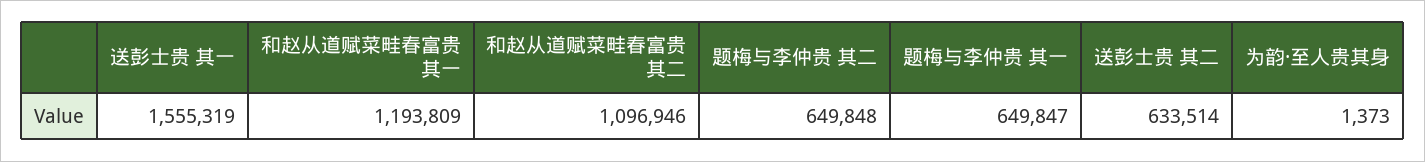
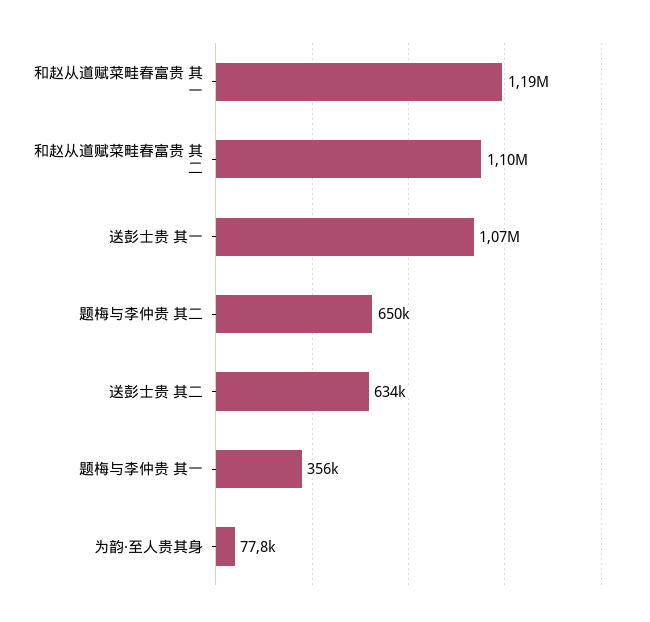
  {
-   "送彭士贵 其一": 1555319,
+   "送彭士贵 其一": 1070000,
    "和赵从道赋菜畦春富贵 其一": 1193809,
    "和赵从道赋菜畦春富贵 其二": 1096946,
    "题梅与李仲贵 其二": 649848,
-   "题梅与李仲贵 其一": 649847,
+   "题梅与李仲贵 其一": 356000,
    "送彭士贵 其二": 633514,
-   "为韵·至人贵其身": 1373
+   "为韵·至人贵其身": 77800
  }

